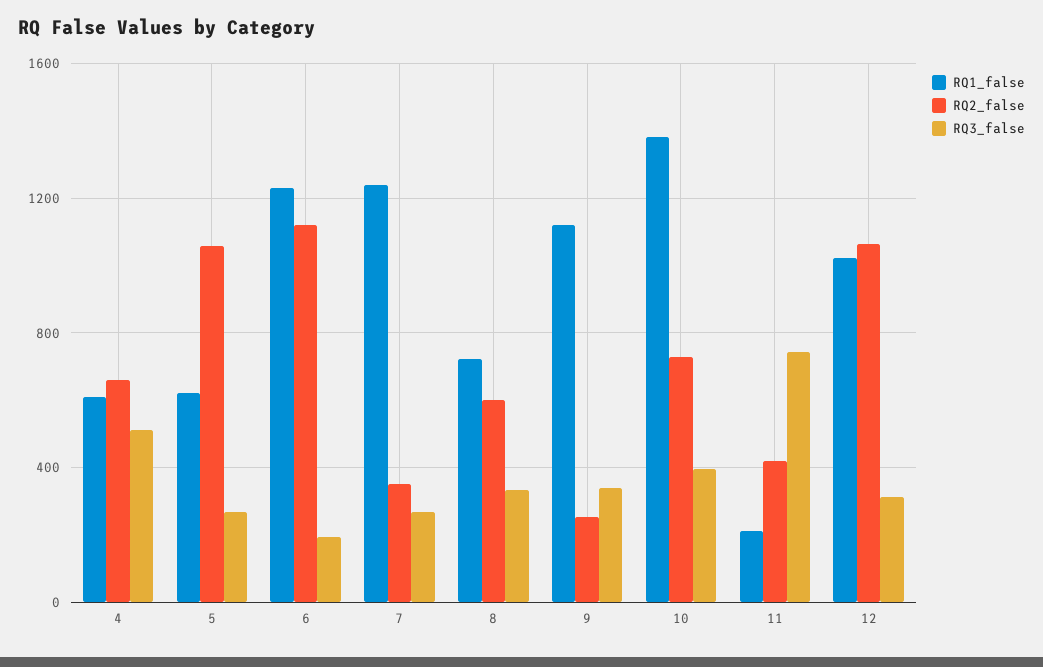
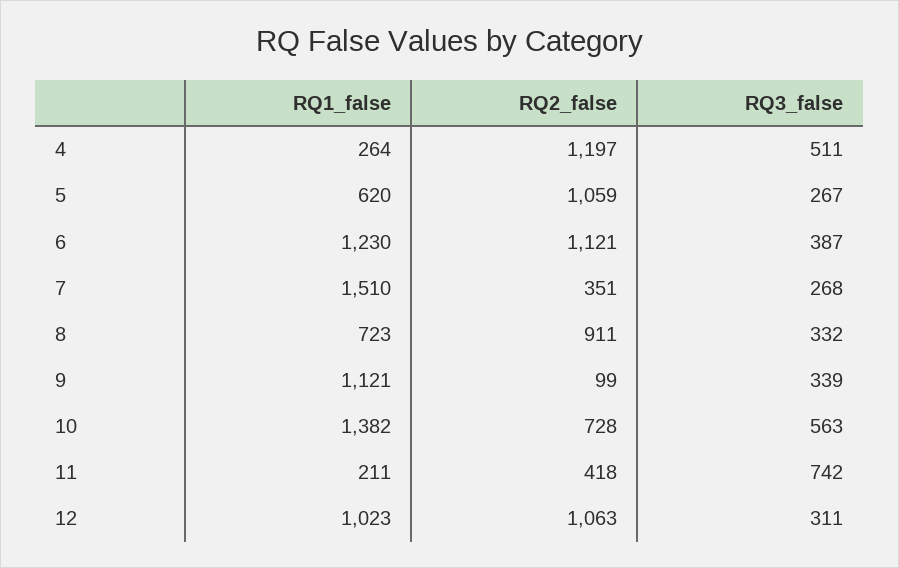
  {
    "RQ1_false": {
-     "4": 600,
+     "4": 264,
      "5": 620,
      "6": 1230,
-     "7": 1250,
+     "7": 1510,
      "8": 723,
      "9": 1121,
      "10": 1382,
      "11": 211,
      "12": 1023
    },
    "RQ2_false": {
-     "4": 650,
+     "4": 1197,
      "5": 1059,
      "6": 1121,
      "7": 351,
-     "8": 600,
+     "8": 911,
-     "9": 250,
+     "9": 99,
      "10": 728,
      "11": 418,
      "12": 1063
    },
    "RQ3_false": {
      "4": 511,
      "5": 267,
-     "6": 200,
+     "6": 387,
      "7": 268,
      "8": 332,
      "9": 339,
-     "10": 400,
+     "10": 563,
      "11": 742,
      "12": 311
    }
  }

